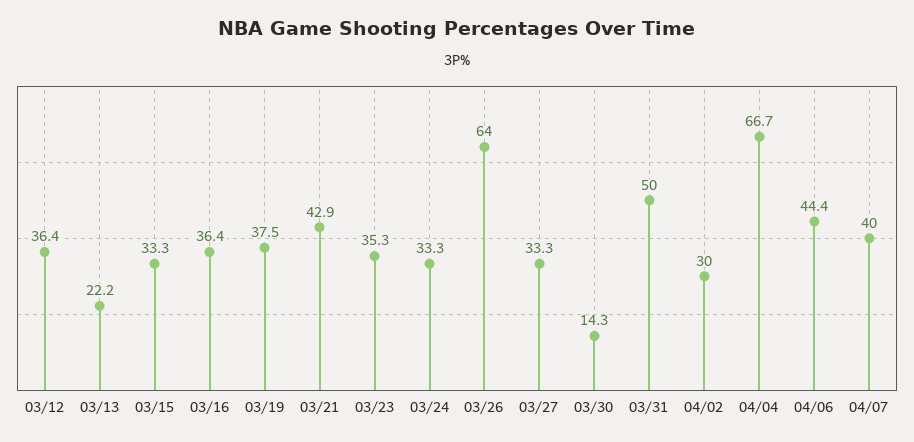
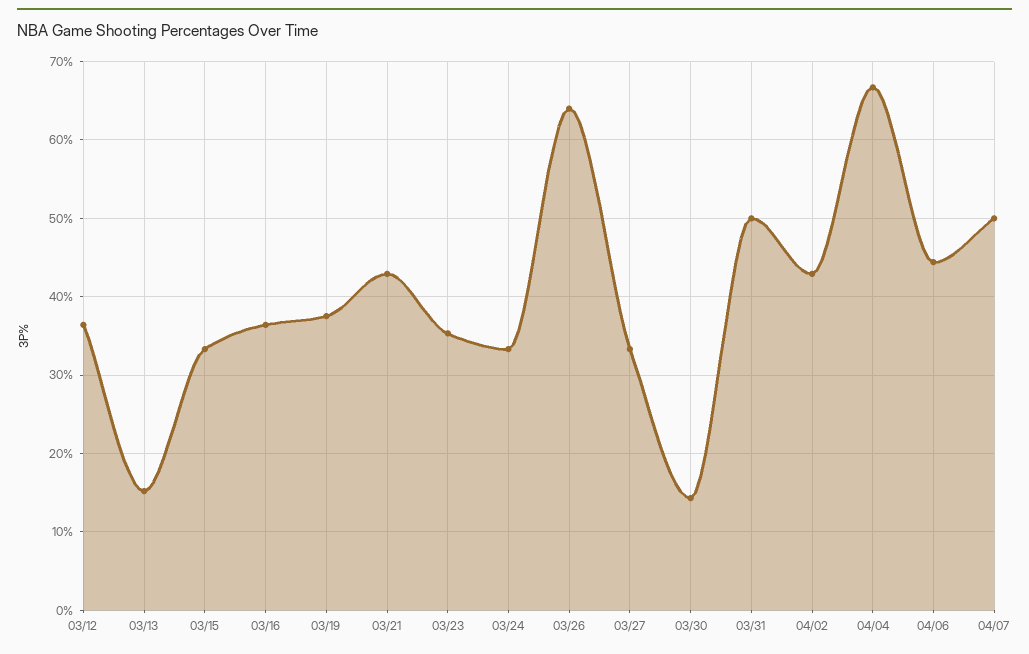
  {
    "03/12": 36.4,
-   "03/13": 22.2,
+   "03/13": 15,
    "03/15": 33.3,
    "03/16": 36.4,
    "03/19": 37.5,
    "03/21": 42.9,
    "03/23": 35.3,
    "03/24": 33.3,
    "03/26": 64,
    "03/27": 33.3,
    "03/30": 14.3,
    "03/31": 50,
-   "04/02": 30,
+   "04/02": 43,
    "04/04": 66.7,
    "04/06": 44.4,
-   "04/07": 40
+   "04/07": 50
  }

